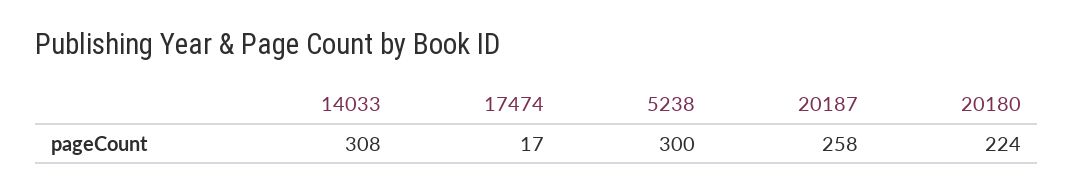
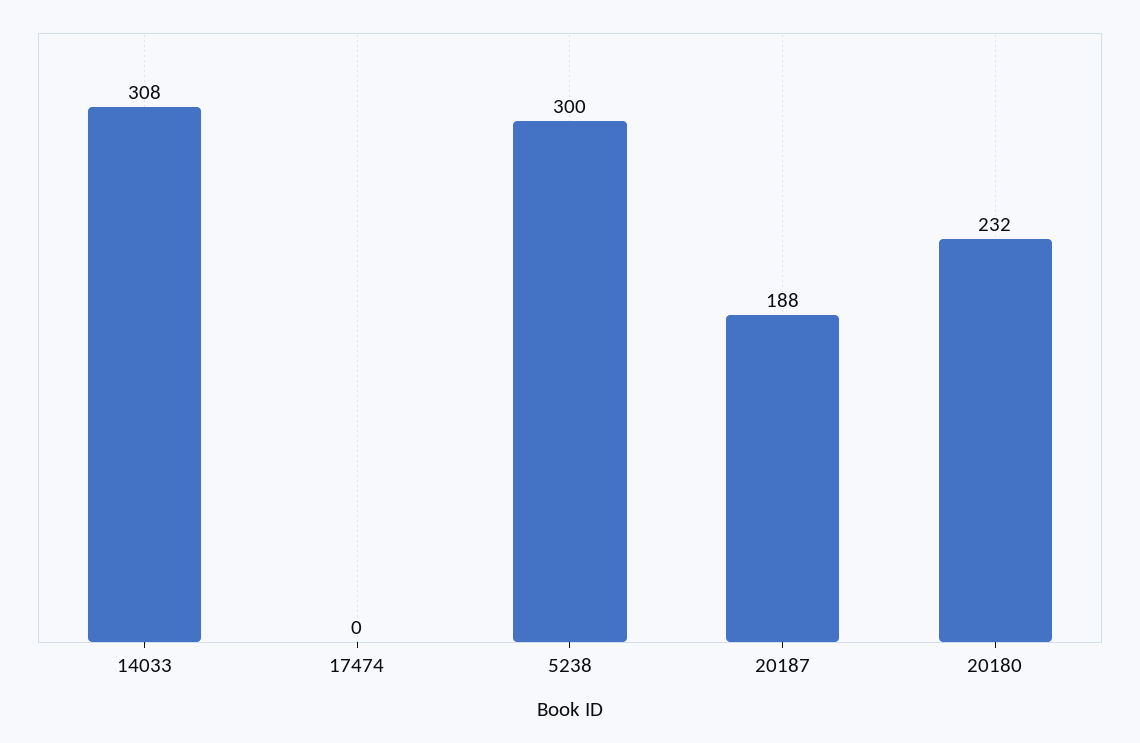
  {
    "14033": 308,
-   "17474": 17,
+   "17474": 0,
    "5238": 300,
-   "20187": 258,
+   "20187": 188,
-   "20180": 224
+   "20180": 232
  }

